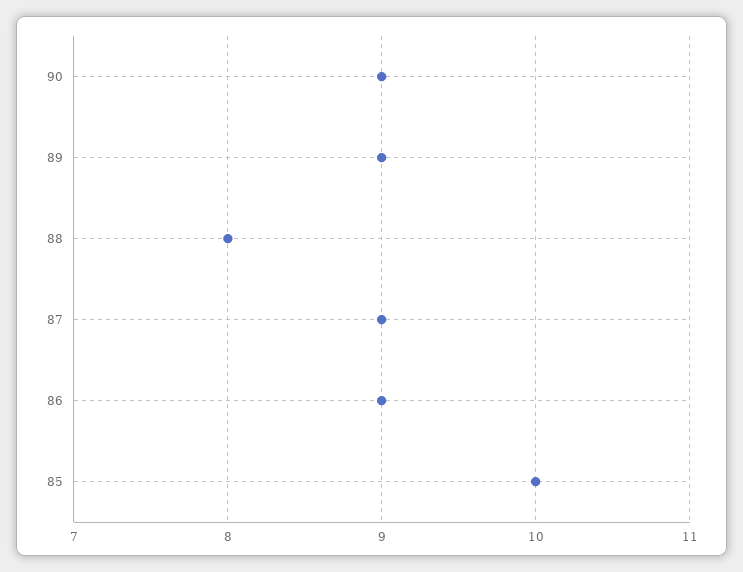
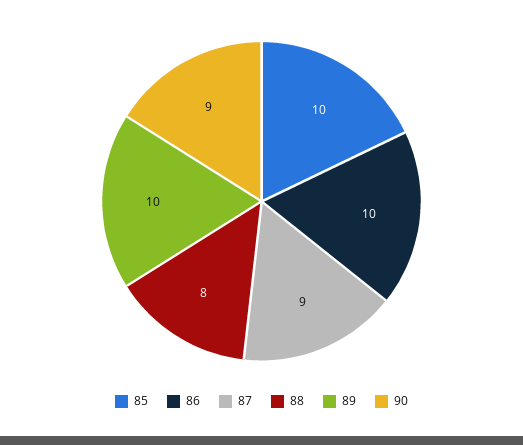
  {
    "90": 9,
-   "89": 9,
+   "89": 10,
    "88": 8,
    "87": 9,
-   "86": 9,
+   "86": 10,
    "85": 10
  }

